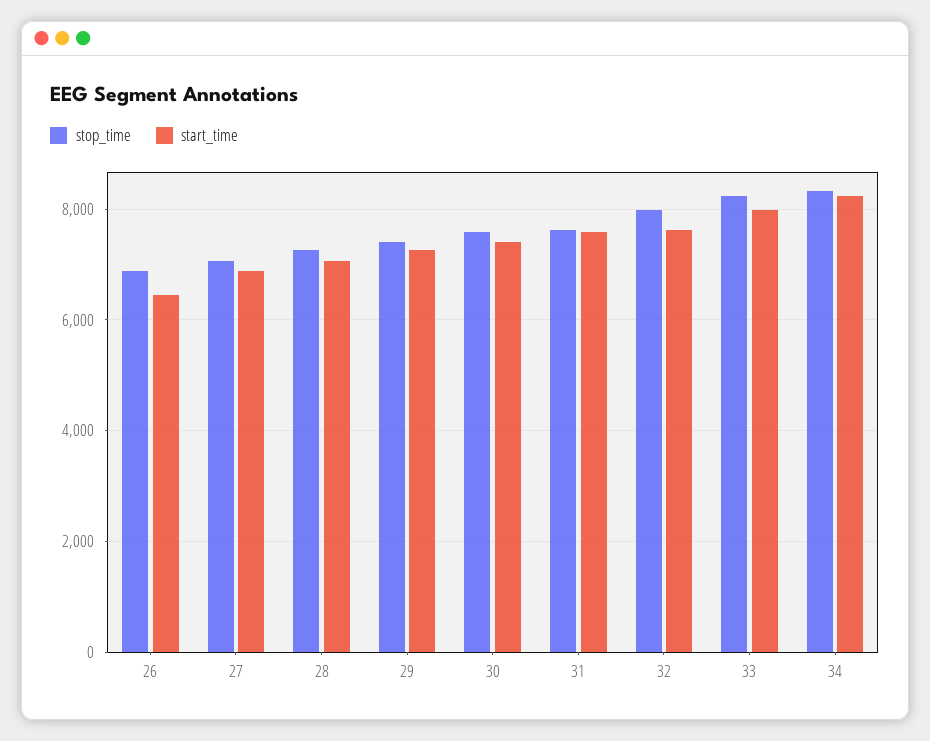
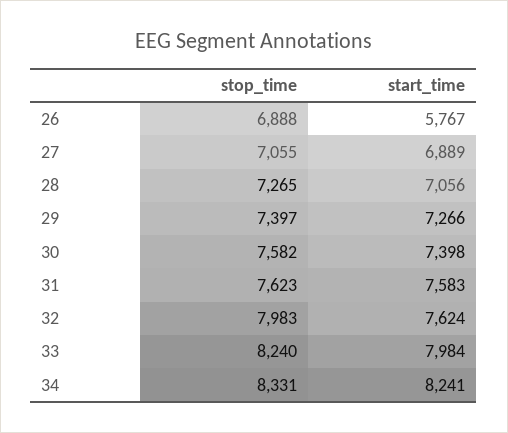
  {
    "stop_time": {
      "26": 6888,
      "27": 7055,
      "28": 7265,
      "29": 7397,
      "30": 7582,
      "31": 7623,
      "32": 7983,
      "33": 8240,
      "34": 8331
    },
    "start_time": {
-     "26": 6400,
+     "26": 5767,
      "27": 6889,
      "28": 7056,
      "29": 7266,
      "30": 7398,
      "31": 7583,
      "32": 7624,
      "33": 7984,
      "34": 8241
    }
  }

